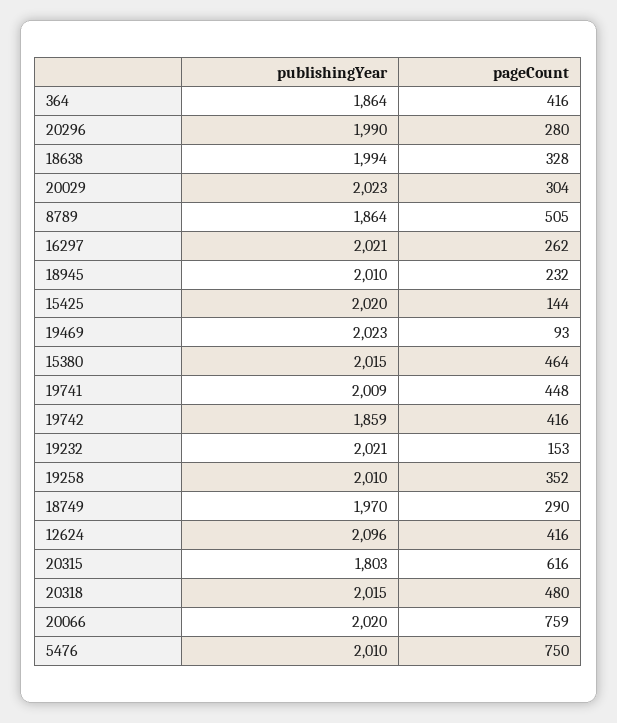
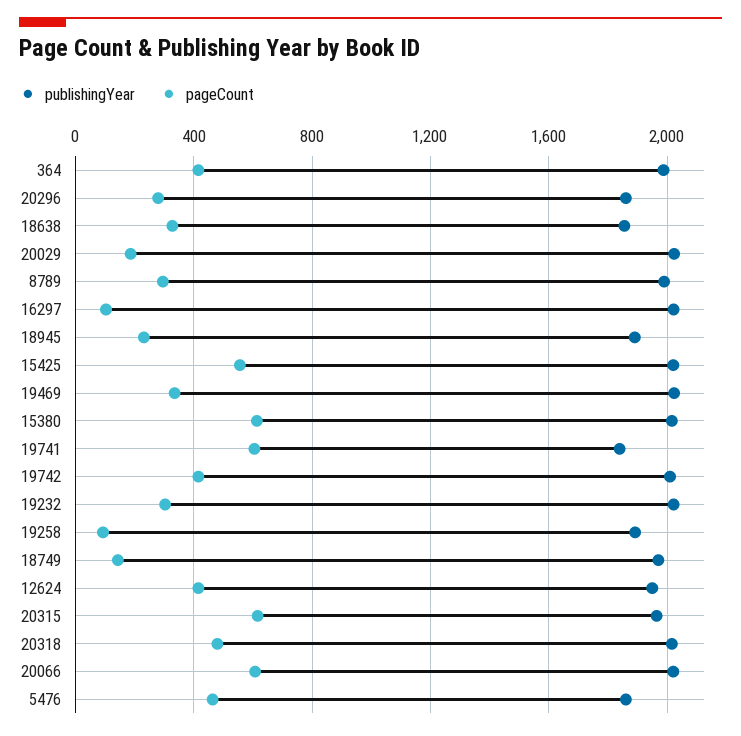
  {
    "publishingYear": {
-     "364": 1864,
+     "364": 2000,
-     "20296": 1990,
+     "20296": 1850,
-     "18638": 1994,
+     "18638": 1850,
      "20029": 2023,
-     "8789": 1864,
+     "8789": 2000,
      "16297": 2021,
-     "18945": 2010,
+     "18945": 1900,
      "15425": 2020,
      "19469": 2023,
      "15380": 2015,
-     "19741": 2009,
+     "19741": 1850,
-     "19742": 1859,
+     "19742": 2000,
      "19232": 2021,
-     "19258": 2010,
+     "19258": 1900,
      "18749": 1970,
-     "12624": 2096,
+     "12624": 1950,
-     "20315": 1803,
+     "20315": 1950,
      "20318": 2015,
      "20066": 2020,
-     "5476": 2010
+     "5476": 1850
    },
    "pageCount": {
      "364": 416,
      "20296": 280,
      "18638": 328,
-     "20029": 304,
+     "20029": 200,
-     "8789": 505,
+     "8789": 300,
-     "16297": 262,
+     "16297": 100,
      "18945": 232,
-     "15425": 144,
+     "15425": 550,
-     "19469": 93,
+     "19469": 350,
-     "15380": 464,
+     "15380": 600,
-     "19741": 448,
+     "19741": 600,
      "19742": 416,
-     "19232": 153,
+     "19232": 300,
-     "19258": 352,
+     "19258": 100,
-     "18749": 290,
+     "18749": 150,
      "12624": 416,
      "20315": 616,
      "20318": 480,
-     "20066": 759,
+     "20066": 600,
-     "5476": 750
+     "5476": 450
    }
  }

